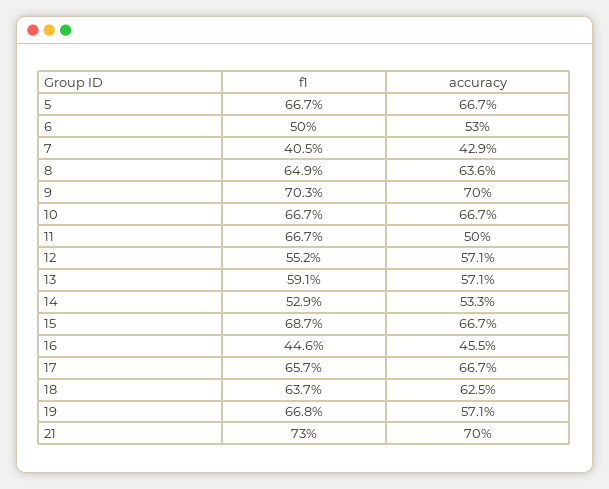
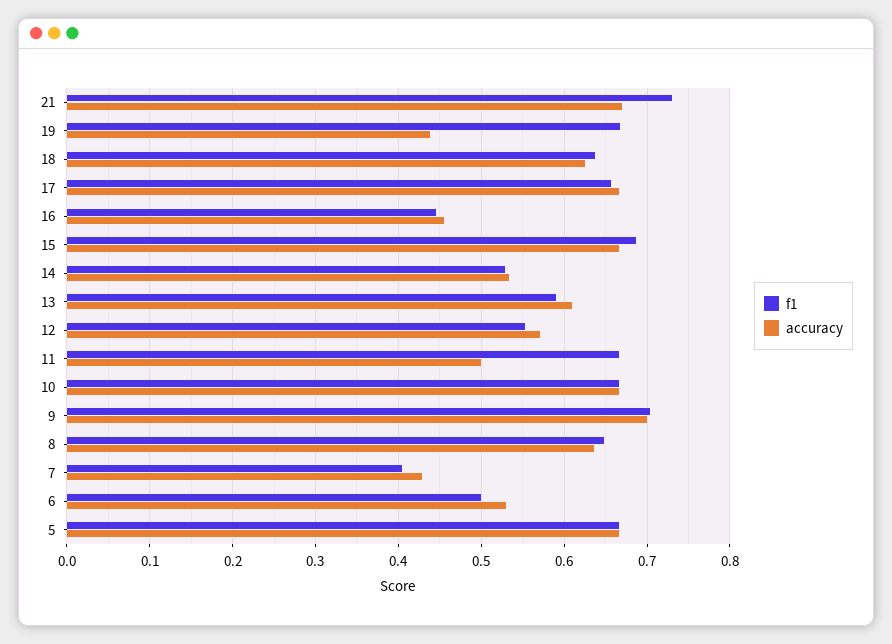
  {
    "f1": {
      "5": 0.667,
      "6": 0.5,
      "7": 0.405,
      "8": 0.649,
      "9": 0.703,
      "10": 0.667,
      "11": 0.667,
      "12": 0.552,
      "13": 0.591,
      "14": 0.529,
      "15": 0.687,
      "16": 0.446,
      "17": 0.657,
      "18": 0.637,
      "19": 0.668,
      "21": 0.73
    },
    "accuracy": {
      "5": 0.667,
      "6": 0.53,
      "7": 0.429,
      "8": 0.636,
      "9": 0.7,
      "10": 0.667,
      "11": 0.5,
      "12": 0.571,
-     "13": 0.571,
+     "13": 0.61,
      "14": 0.533,
      "15": 0.667,
      "16": 0.455,
      "17": 0.667,
      "18": 0.625,
-     "19": 0.571,
+     "19": 0.44,
-     "21": 0.7
+     "21": 0.67
    }
  }

